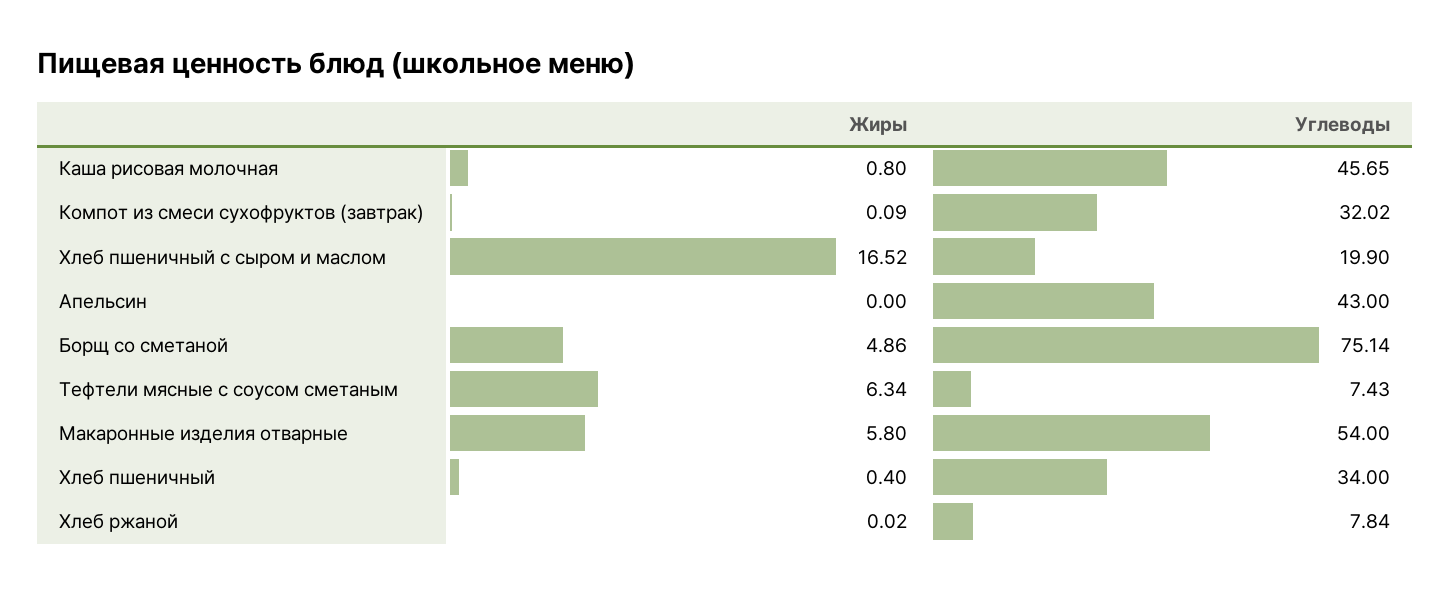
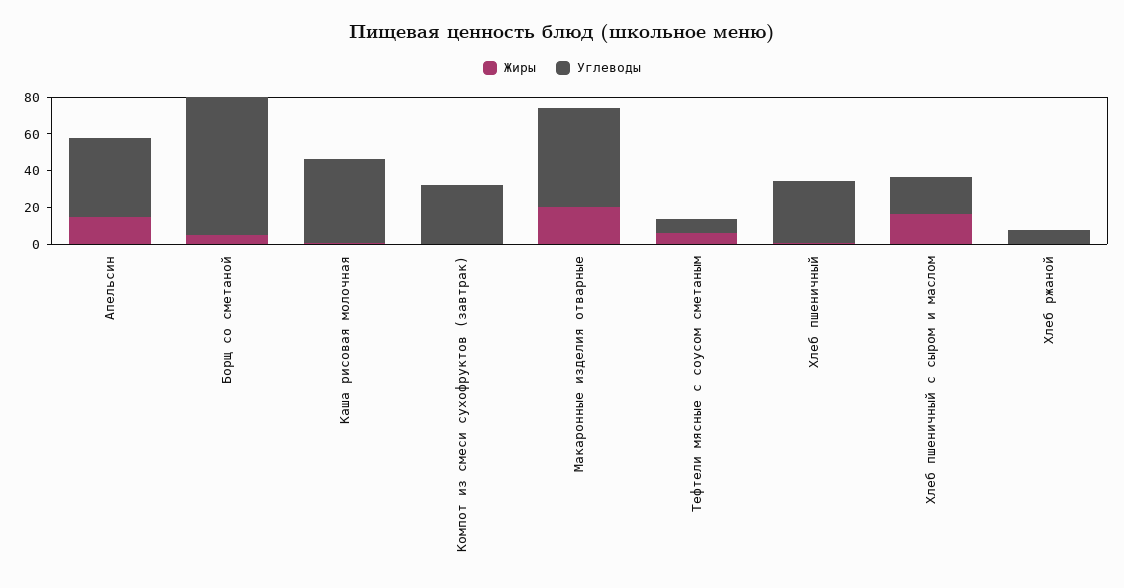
  {
    "Жиры": {
      "Каша рисовая молочная": 0.8,
      "Компот из смеси сухофруктов (завтрак)": 0.09,
      "Хлеб пшеничный с сыром и маслом": 16.52,
-     "Апельсин": 0,
+     "Апельсин": 15,
      "Борщ со сметаной": 4.86,
      "Тефтели мясные с соусом сметаным": 6.34,
-     "Макаронные изделия отварные": 5.8,
+     "Макаронные изделия отварные": 20,
      "Хлеб пшеничный": 0.4,
      "Хлеб ржаной": 0.02
    },
    "Углеводы": {
      "Каша рисовая молочная": 45.65,
      "Компот из смеси сухофруктов (завтрак)": 32.02,
      "Хлеб пшеничный с сыром и маслом": 19.9,
      "Апельсин": 43,
      "Борщ со сметаной": 75.14,
      "Тефтели мясные с соусом сметаным": 7.43,
      "Макаронные изделия отварные": 54,
      "Хлеб пшеничный": 34,
      "Хлеб ржаной": 7.84
    }
  }

